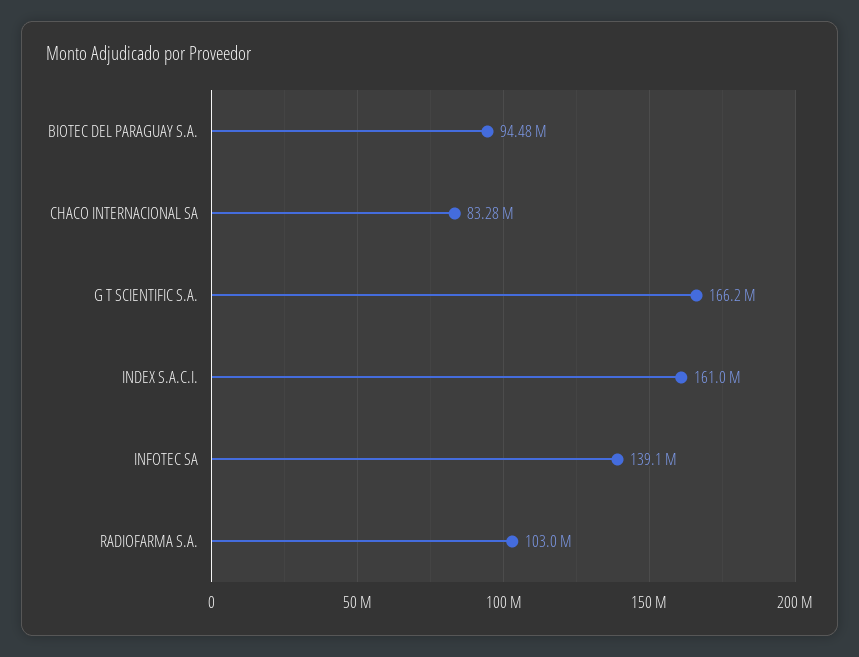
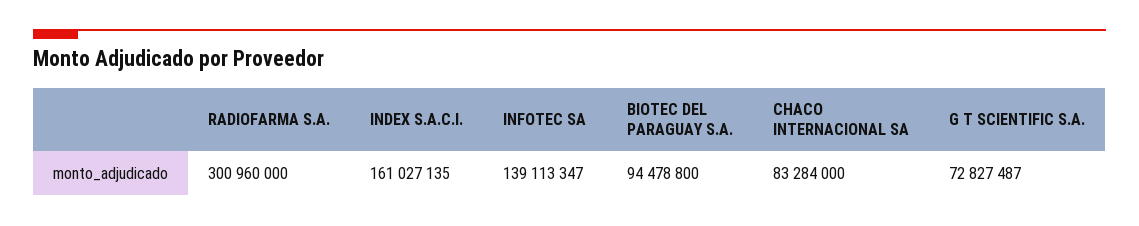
  {
    "BIOTEC DEL PARAGUAY S.A.": 94478800,
    "CHACO INTERNACIONAL SA": 83284000,
-   "G T SCIENTIFIC S.A.": 166200000,
+   "G T SCIENTIFIC S.A.": 72827487,
    "INDEX S.A.C.I.": 161027135,
    "INFOTEC SA": 139113347,
-   "RADIOFARMA S.A.": 103000000
+   "RADIOFARMA S.A.": 300960000
  }

